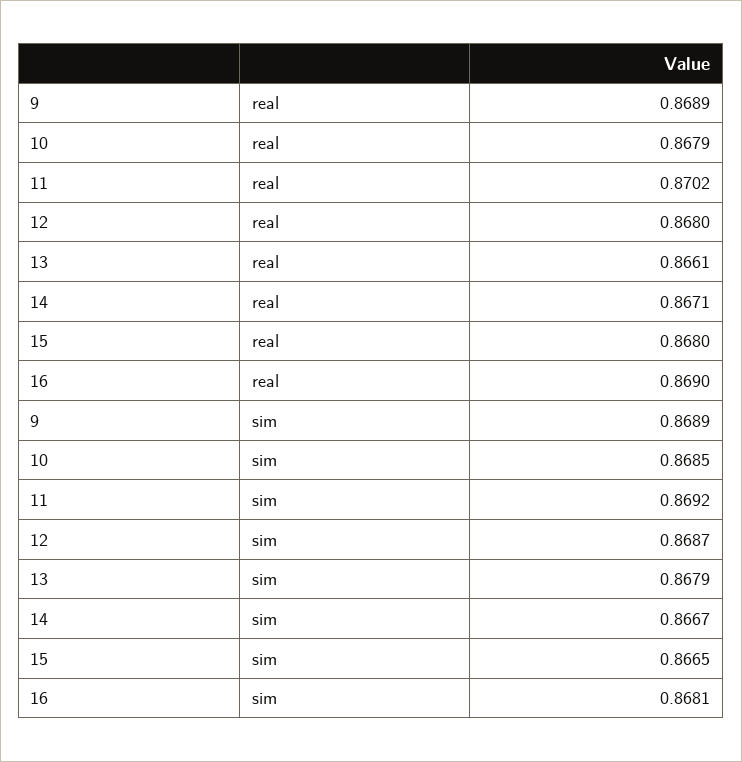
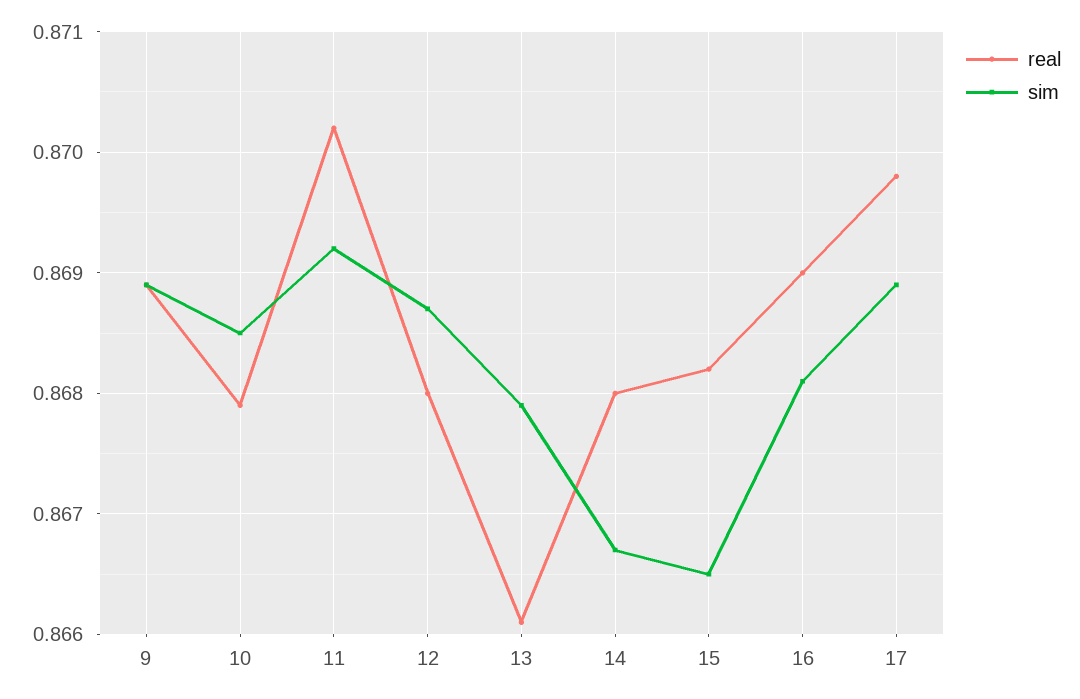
  {
    "real": {
      "9": 0.8689,
      "10": 0.8679,
      "11": 0.8702,
      "12": 0.868,
      "13": 0.8661,
-     "14": 0.8671,
+     "14": 0.868,
-     "15": 0.868,
+     "15": 0.8682,
-     "16": 0.869
+     "16": 0.869,
+     "17": 0.8698
    },
    "sim": {
      "9": 0.8689,
      "10": 0.8685,
      "11": 0.8692,
      "12": 0.8687,
      "13": 0.8679,
      "14": 0.8667,
      "15": 0.8665,
-     "16": 0.8681
+     "16": 0.8681,
+     "17": 0.8689
    }
  }

